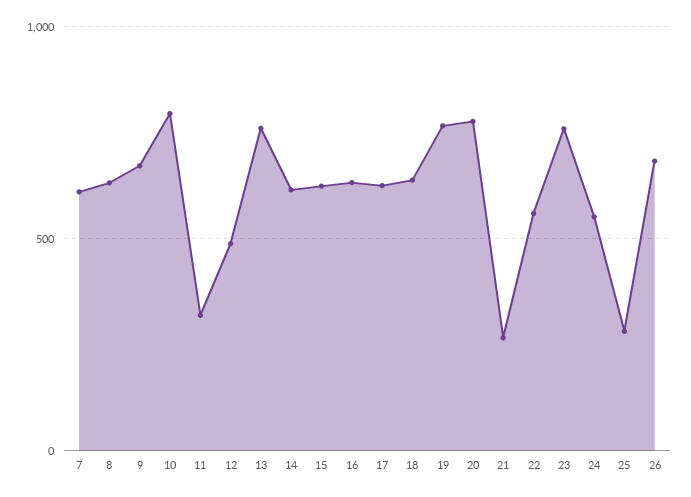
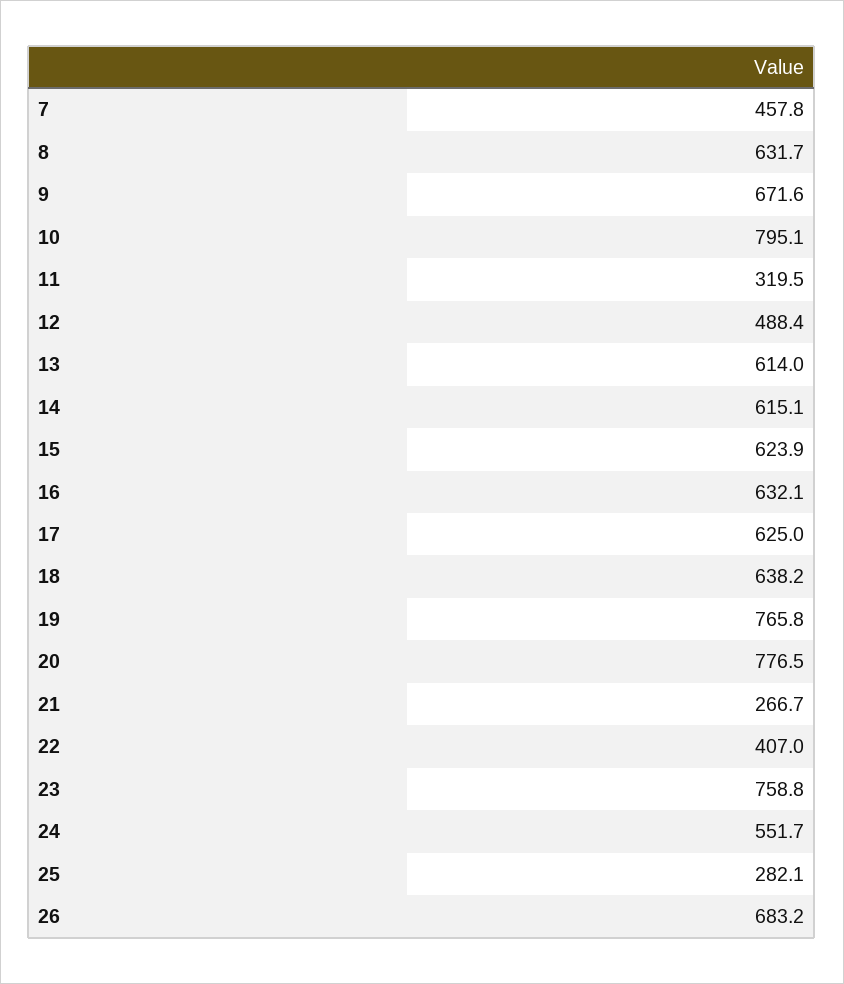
  {
-   "7": 600,
+   "7": 457.8,
    "8": 631.7,
    "9": 671.6,
    "10": 795.1,
    "11": 319.5,
    "12": 488.4,
-   "13": 750,
+   "13": 614,
    "14": 615.1,
    "15": 623.9,
    "16": 632.1,
    "17": 625,
    "18": 638.2,
    "19": 765.8,
    "20": 776.5,
    "21": 266.7,
-   "22": 550,
+   "22": 407,
    "23": 758.8,
    "24": 551.7,
    "25": 282.1,
    "26": 683.2
  }

